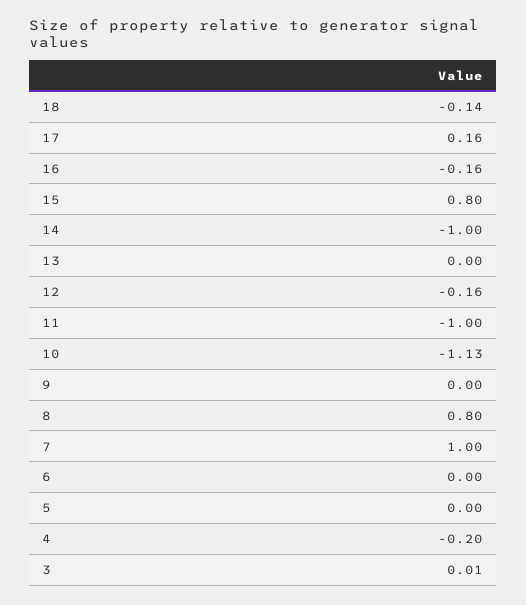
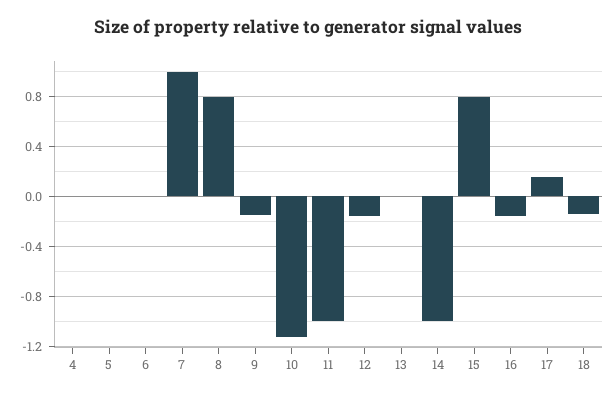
  {
    "18": -0.14,
    "17": 0.16,
    "16": -0.16,
    "15": 0.8,
    "14": -1,
    "13": 0,
    "12": -0.16,
    "11": -1,
    "10": -1.13,
-   "9": 0,
+   "9": -0.15,
    "8": 0.8,
    "7": 1,
    "6": 0,
    "5": 0,
-   "4": -0.2,
+   "4": 0
-   "3": 0.01
  }

